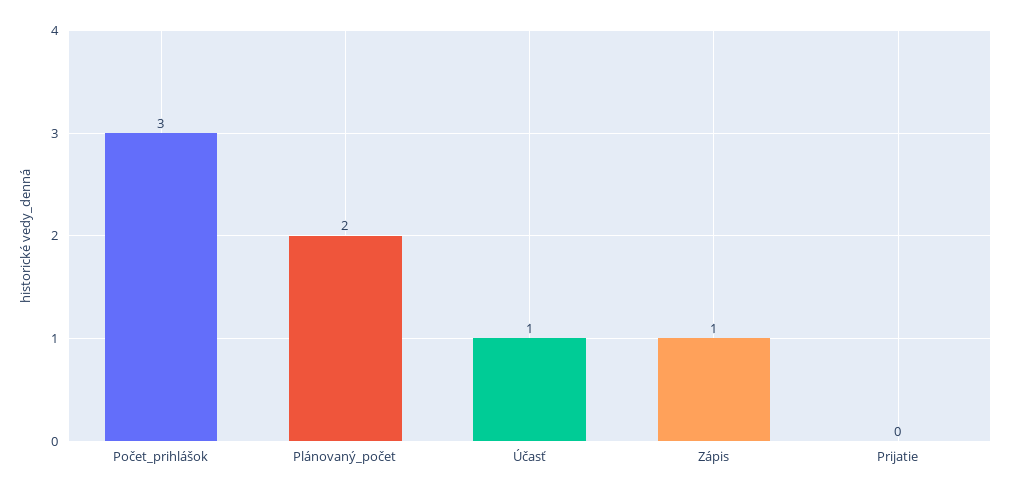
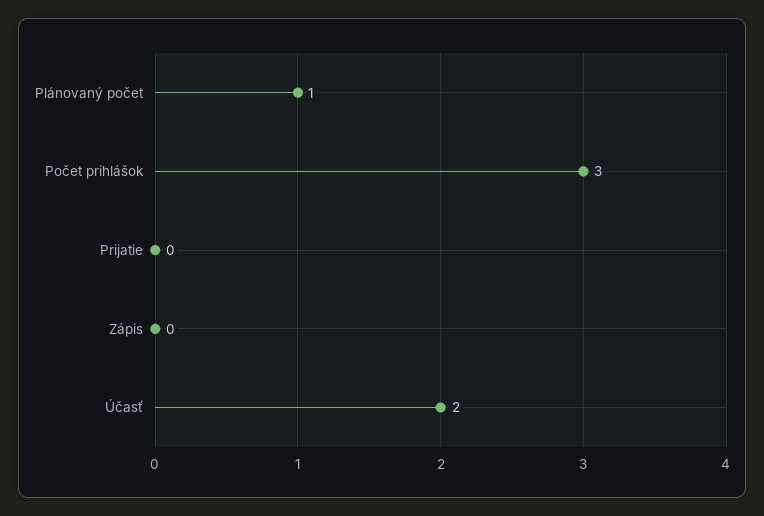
  {
    "Počet_prihlášok": 3,
-   "Plánovaný_počet": 2,
+   "Plánovaný_počet": 1,
-   "Účasť": 1,
+   "Účasť": 2,
-   "Zápis": 1,
+   "Zápis": 0,
    "Prijatie": 0
  }

